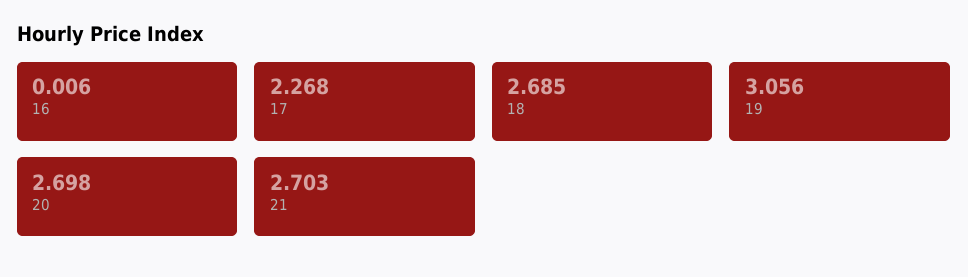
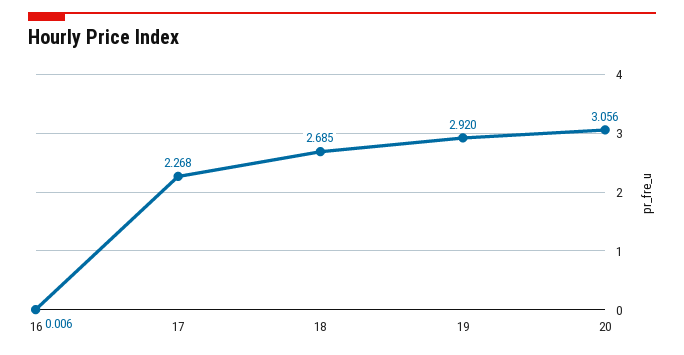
  {
    "16": 0.006,
    "17": 2.268,
    "18": 2.685,
-   "19": 3.056,
+   "19": 2.92,
-   "20": 2.698,
+   "20": 3.056
-   "21": 2.703
  }

